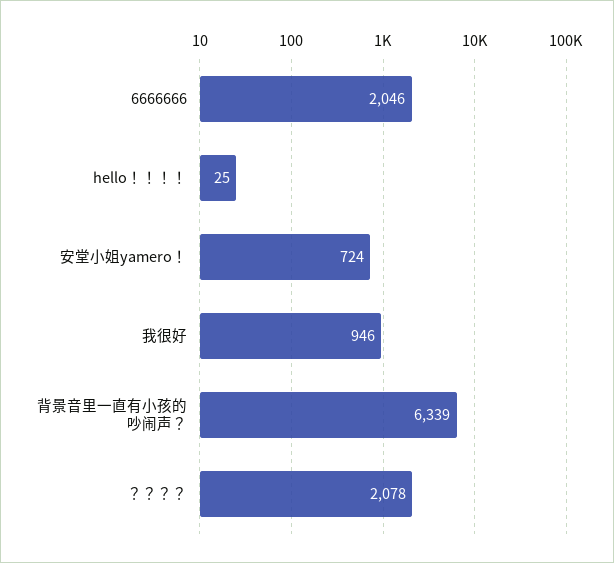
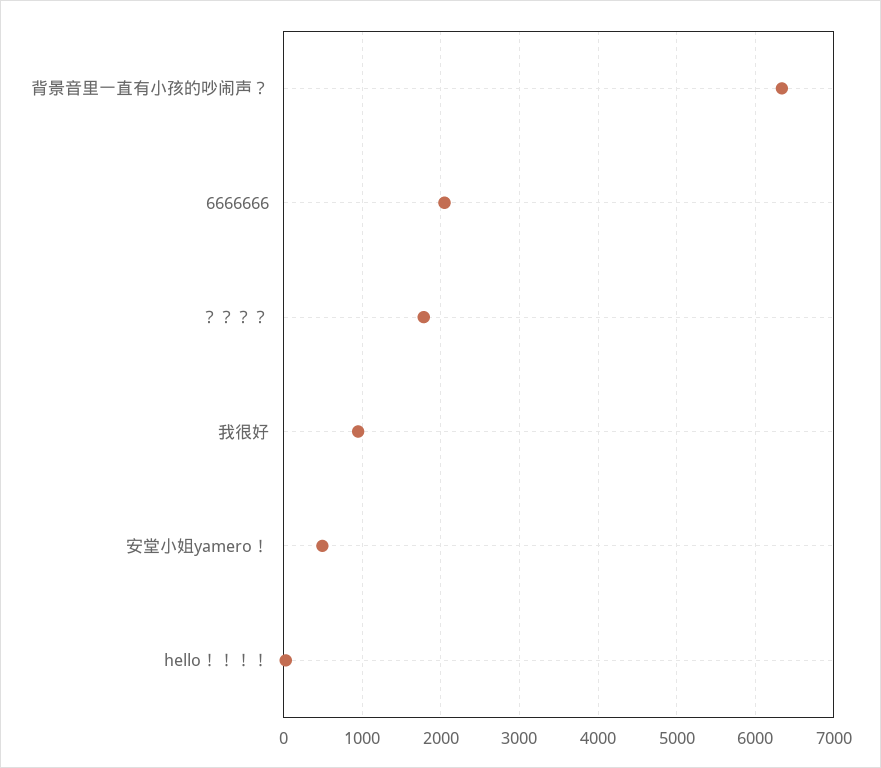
  {
    "6666666": 2046,
    "hello！！！！": 25,
-   "安堂小姐yamero！": 724,
+   "安堂小姐yamero！": 500,
    "我很好": 946,
    "背景音里一直有小孩的吵闹声？": 6339,
-   "？？？？": 2078
+   "？？？？": 1800
  }

